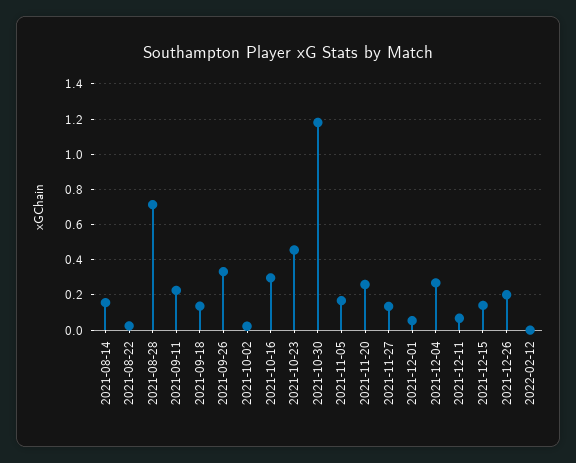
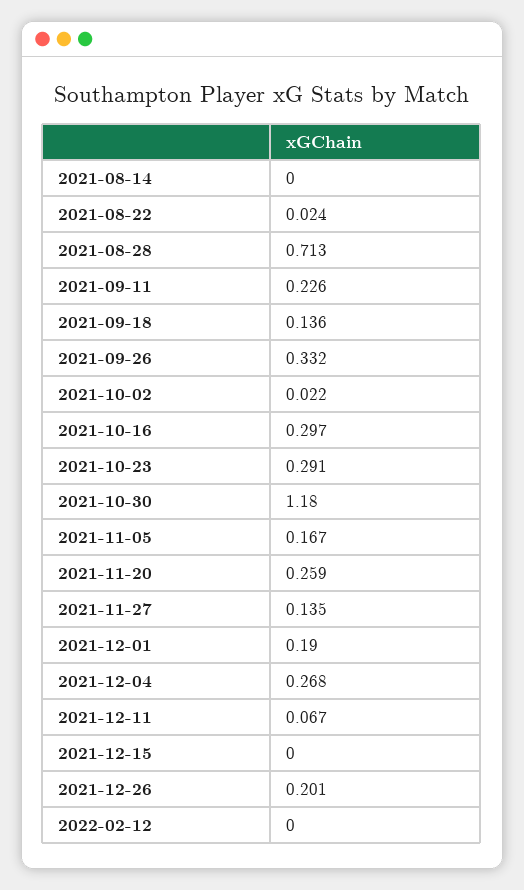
  {
-   "2021-08-14": 0.15,
+   "2021-08-14": 0,
    "2021-08-22": 0.024,
    "2021-08-28": 0.713,
    "2021-09-11": 0.226,
    "2021-09-18": 0.136,
    "2021-09-26": 0.332,
    "2021-10-02": 0.022,
    "2021-10-16": 0.297,
-   "2021-10-23": 0.45,
+   "2021-10-23": 0.291,
    "2021-10-30": 1.18,
    "2021-11-05": 0.167,
    "2021-11-20": 0.259,
    "2021-11-27": 0.135,
-   "2021-12-01": 0.05,
+   "2021-12-01": 0.19,
    "2021-12-04": 0.268,
    "2021-12-11": 0.067,
-   "2021-12-15": 0.15,
+   "2021-12-15": 0,
    "2021-12-26": 0.201,
    "2022-02-12": 0
  }

